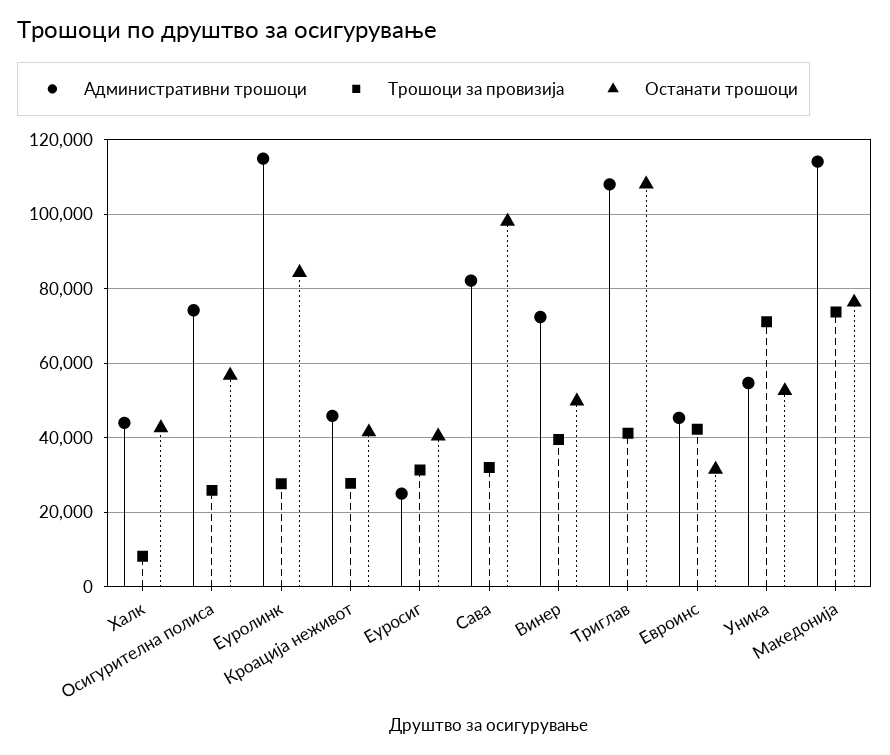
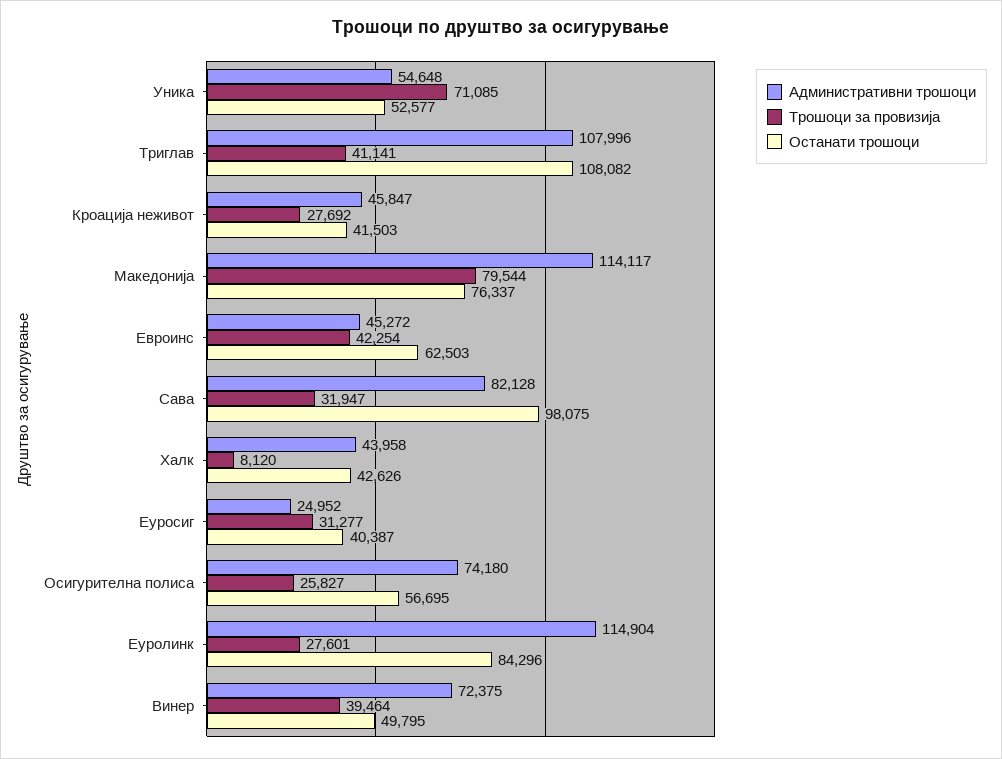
  {
    "Административни трошоци": {
      "Халк": 43958,
      "Осигурителна полиса": 74180,
      "Еуролинк": 114904,
      "Кроација неживот": 45847,
      "Еуросиг": 24952,
      "Сава": 82128,
      "Винер": 72375,
      "Триглав": 107996,
      "Евроинс": 45272,
      "Уника": 54648,
      "Македонија": 114117
    },
    "Трошоци за провизија": {
      "Халк": 8120,
      "Осигурителна полиса": 25827,
      "Еуролинк": 27601,
      "Кроација неживот": 27692,
      "Еуросиг": 31277,
      "Сава": 31947,
      "Винер": 39464,
      "Триглав": 41141,
      "Евроинс": 42254,
      "Уника": 71085,
-     "Македонија": 74000
+     "Македонија": 79544
    },
    "Останати трошоци": {
      "Халк": 42626,
      "Осигурителна полиса": 56695,
      "Еуролинк": 84296,
      "Кроација неживот": 41503,
      "Еуросиг": 40387,
      "Сава": 98075,
      "Винер": 49795,
      "Триглав": 108082,
-     "Евроинс": 32000,
+     "Евроинс": 62503,
      "Уника": 52577,
      "Македонија": 76337
    }
  }

